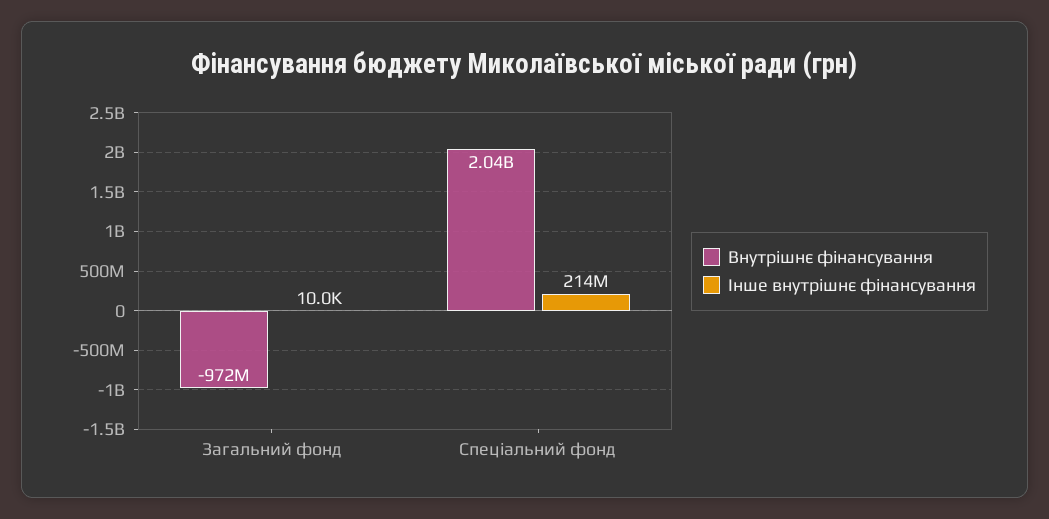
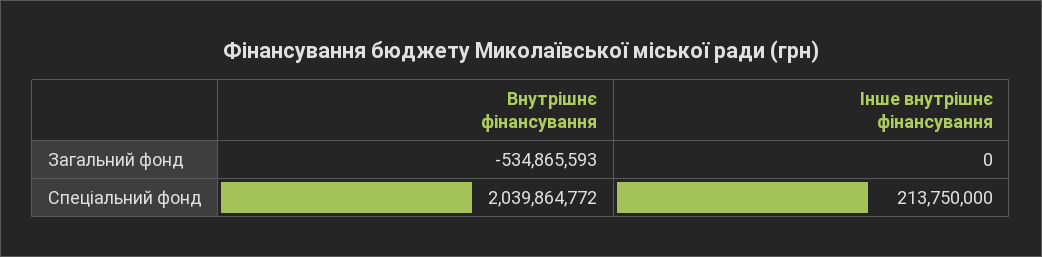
  {
    "Внутрішнє фінансування": {
-     "Загальний фонд": -972000000,
+     "Загальний фонд": -534865593,
      "Спеціальний фонд": 2039864772
    },
    "Інше внутрішнє фінансування": {
-     "Загальний фонд": 10000,
+     "Загальний фонд": 0,
      "Спеціальний фонд": 213750000
    }
  }

